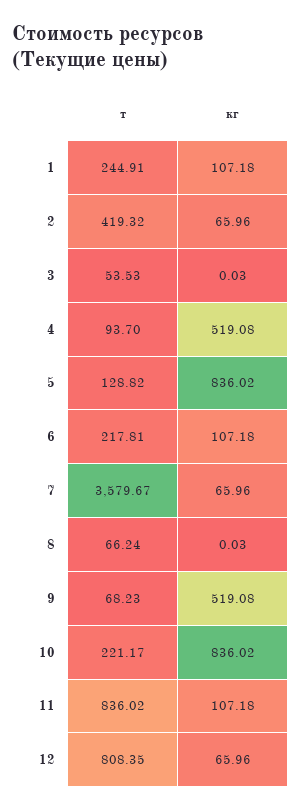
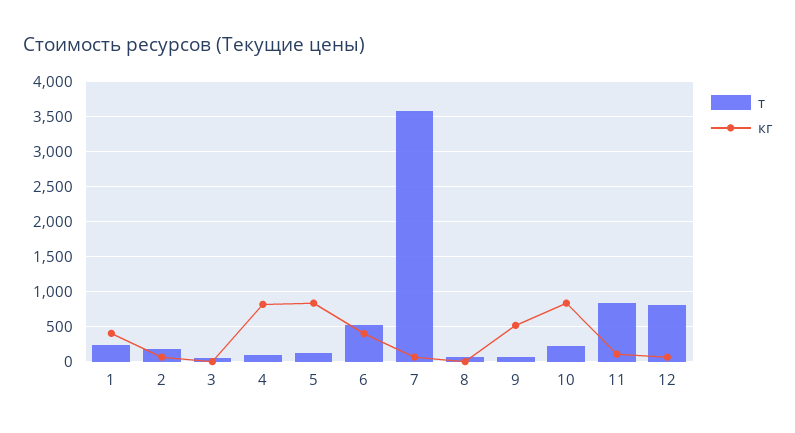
  {
    "т": {
      "1": 244.91,
-     "2": 419.32,
+     "2": 200,
      "3": 53.53,
      "4": 93.7,
      "5": 128.82,
-     "6": 217.81,
+     "6": 500,
      "7": 3579.67,
      "8": 66.24,
      "9": 68.23,
      "10": 221.17,
      "11": 836.02,
      "12": 808.35
    },
    "кг": {
-     "1": 107.18,
+     "1": 400,
      "2": 65.96,
      "3": 0.03,
-     "4": 519.08,
+     "4": 800,
      "5": 836.02,
-     "6": 107.18,
+     "6": 400,
      "7": 65.96,
      "8": 0.03,
      "9": 519.08,
      "10": 836.02,
      "11": 107.18,
      "12": 65.96
    }
  }

